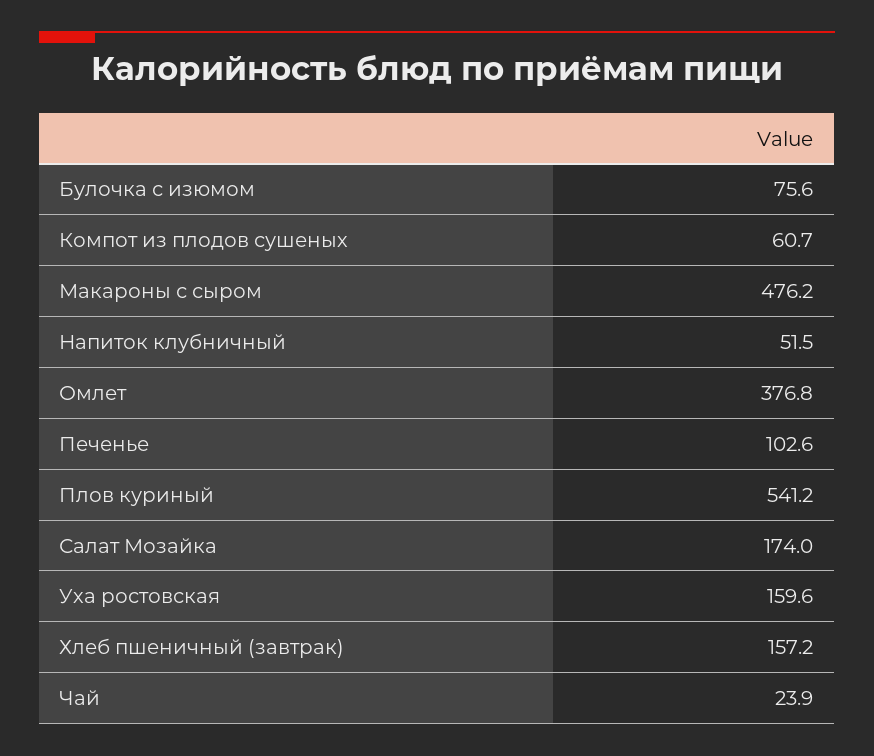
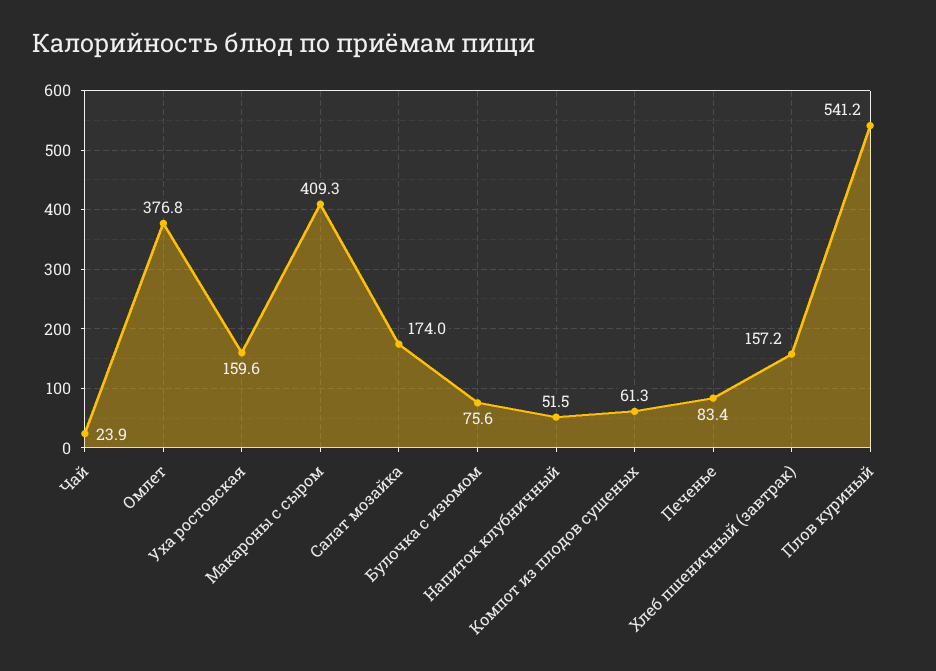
  {
    "Булочка с изюмом": 75.6,
-   "Компот из плодов сушеных": 60.7,
+   "Компот из плодов сушеных": 61.3,
-   "Макароны с сыром": 476.2,
+   "Макароны с сыром": 409.3,
    "Напиток клубничный": 51.5,
    "Омлет": 376.8,
-   "Печенье": 102.6,
+   "Печенье": 83.4,
    "Плов куриный": 541.2,
    "Салат Мозайка": 174,
    "Уха ростовская": 159.6,
    "Хлеб пшеничный (завтрак)": 157.2,
    "Чай": 23.9
  }

